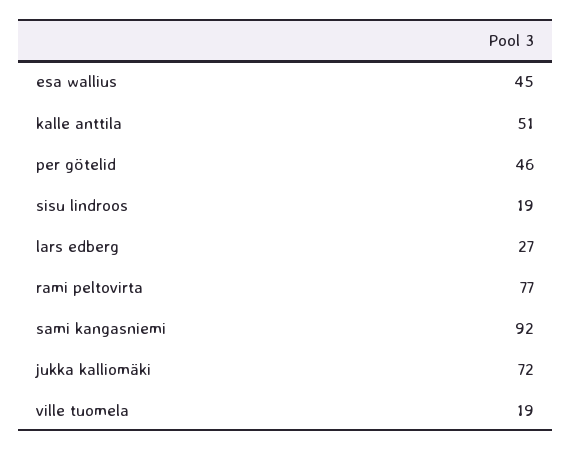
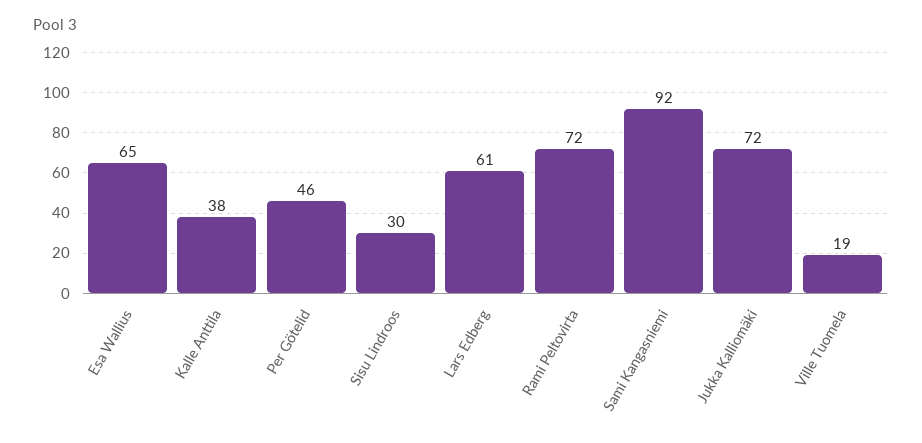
  {
-   "esa wallius": 45,
+   "esa wallius": 65,
-   "kalle anttila": 51,
+   "kalle anttila": 38,
    "per götelid": 46,
-   "sisu lindroos": 19,
+   "sisu lindroos": 30,
-   "lars edberg": 27,
+   "lars edberg": 61,
-   "rami peltovirta": 77,
+   "rami peltovirta": 72,
    "sami kangasniemi": 92,
    "jukka kalliomäki": 72,
    "ville tuomela": 19
  }

